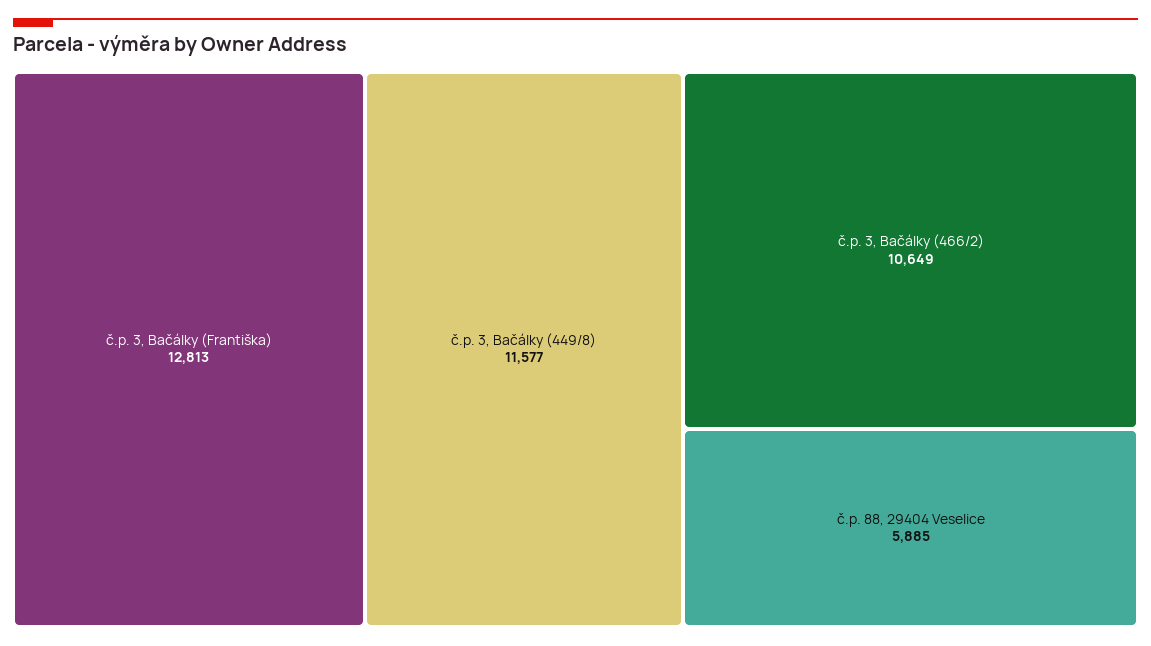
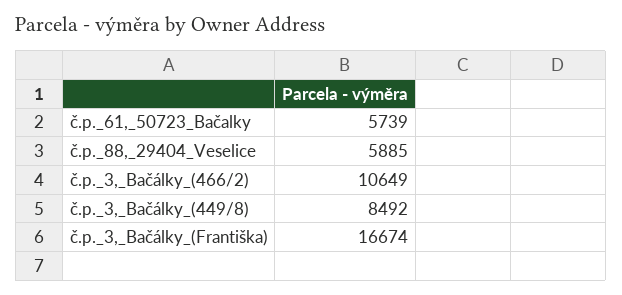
  {
-   "č.p. 3, Bačálky (Františka)": 12813,
+   "č.p. 3, Bačálky (Františka)": 16674,
-   "č.p. 3, Bačálky (449/8)": 11577,
+   "č.p. 3, Bačálky (449/8)": 8492,
    "č.p. 3, Bačálky (466/2)": 10649,
-   "č.p. 88, 29404 Veselice": 5885
+   "č.p. 88, 29404 Veselice": 5885,
+   "č.p._61,_50723_Bačalky": 5739
  }

